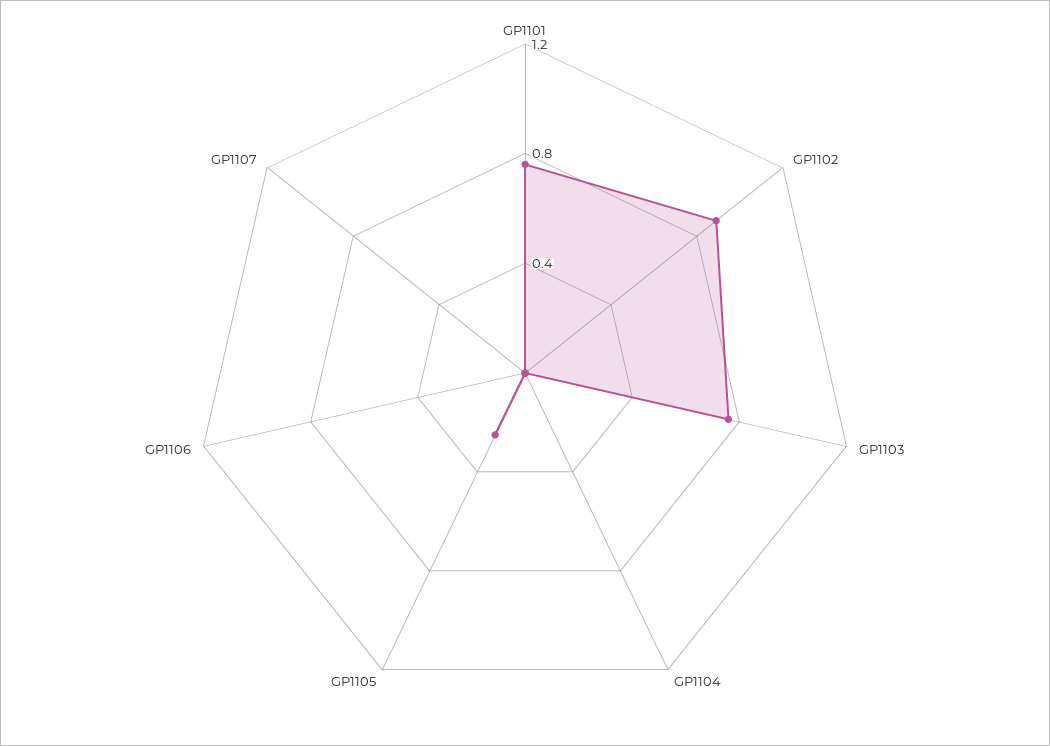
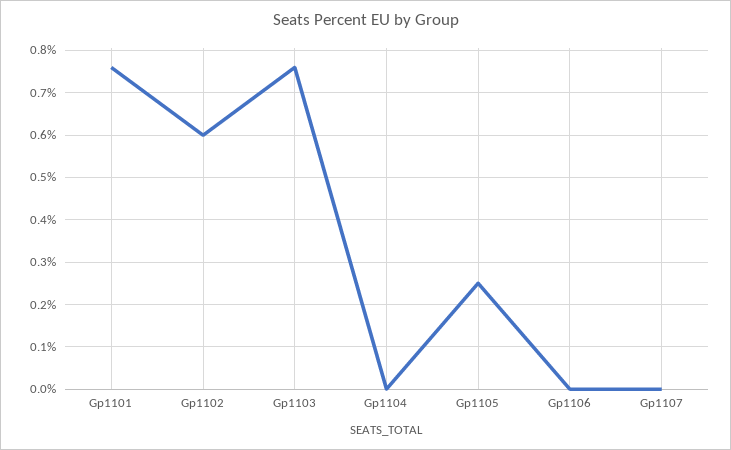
  {
    "GP1101": 0.75,
-   "GP1102": 0.9,
+   "GP1102": 0.6,
    "GP1103": 0.75,
    "GP1104": 0,
    "GP1105": 0.25,
    "GP1106": 0,
    "GP1107": 0
  }

